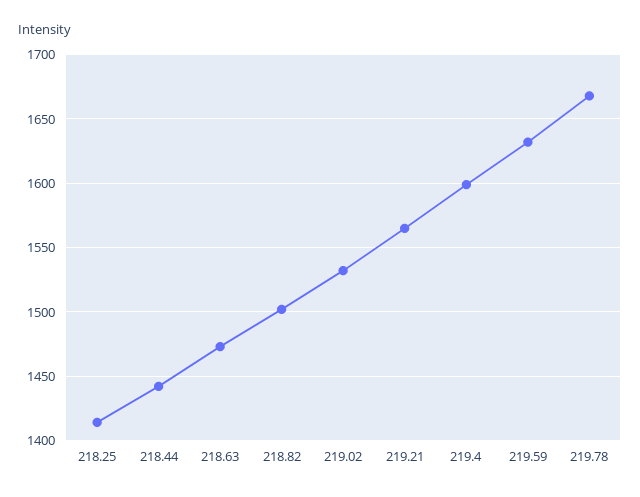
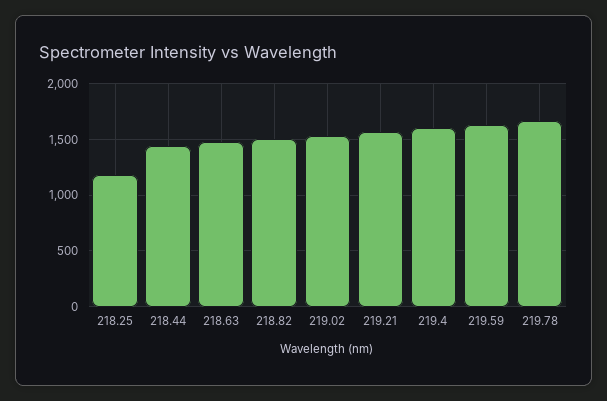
  {
-   "218.25": 1415,
+   "218.25": 1200,
    "218.44": 1440,
    "218.63": 1475,
    "218.82": 1500,
    "219.02": 1530,
    "219.21": 1565,
    "219.4": 1600,
    "219.59": 1630,
    "219.78": 1670
  }

